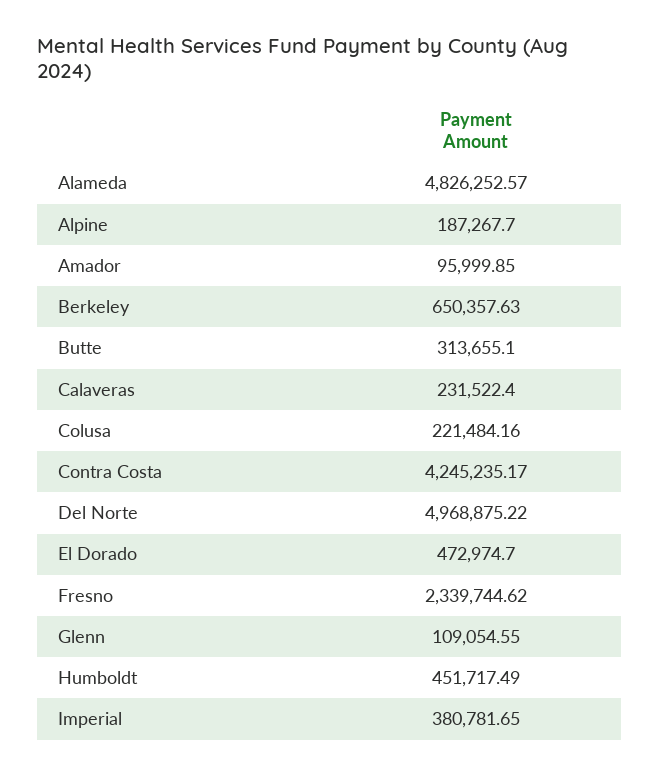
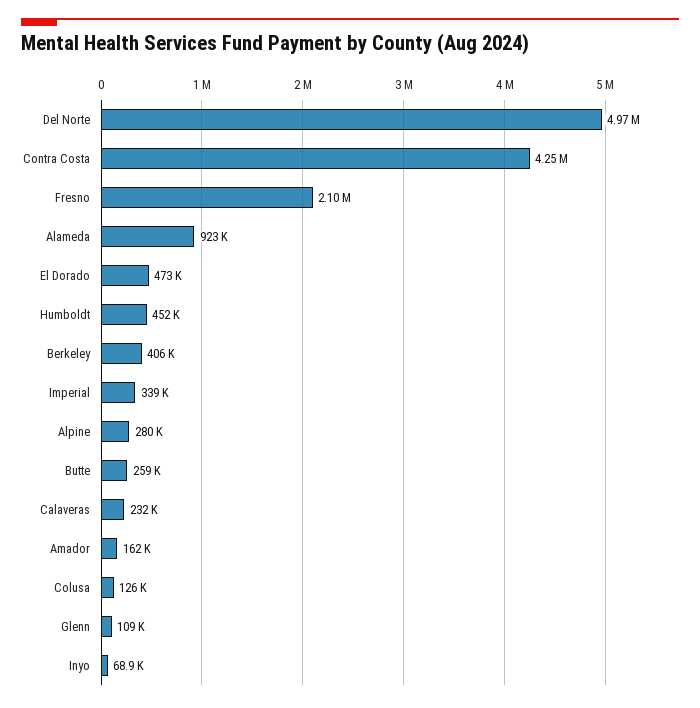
  {
-   "Alameda": 4826252.57,
+   "Alameda": 923000,
-   "Alpine": 187267.7,
+   "Alpine": 280000,
-   "Amador": 95999.85,
+   "Amador": 162000,
-   "Berkeley": 650357.63,
+   "Berkeley": 406000,
-   "Butte": 313655.1,
+   "Butte": 259000,
    "Calaveras": 231522.4,
-   "Colusa": 221484.16,
+   "Colusa": 126000,
    "Contra Costa": 4245235.17,
    "Del Norte": 4968875.22,
    "El Dorado": 472974.7,
-   "Fresno": 2339744.62,
+   "Fresno": 2100000,
    "Glenn": 109054.55,
    "Humboldt": 451717.49,
-   "Imperial": 380781.65
+   "Imperial": 339000,
+   "Inyo": 68900
  }

